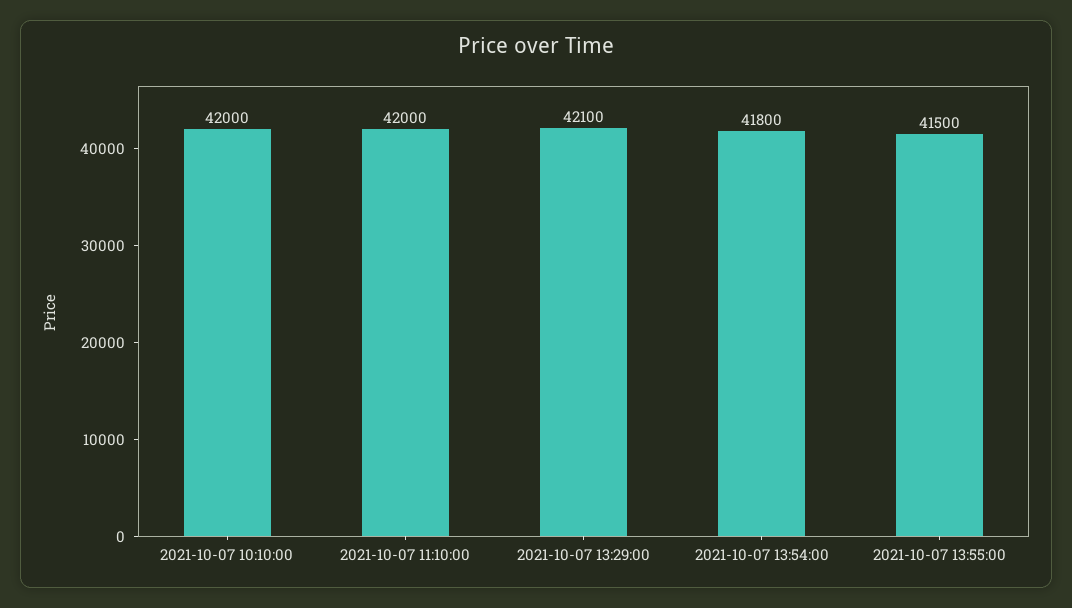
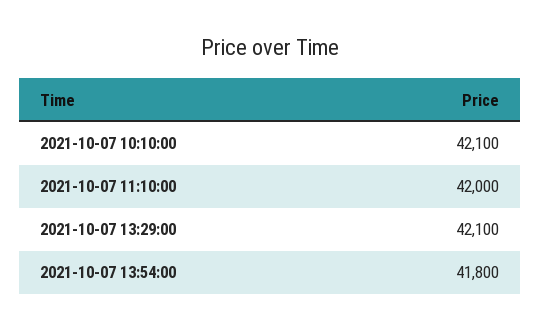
  {
-   "2021-10-07 10:10:00": 42000,
+   "2021-10-07 10:10:00": 42100,
    "2021-10-07 11:10:00": 42000,
    "2021-10-07 13:29:00": 42100,
-   "2021-10-07 13:54:00": 41800,
+   "2021-10-07 13:54:00": 41800
-   "2021-10-07 13:55:00": 41500
  }

